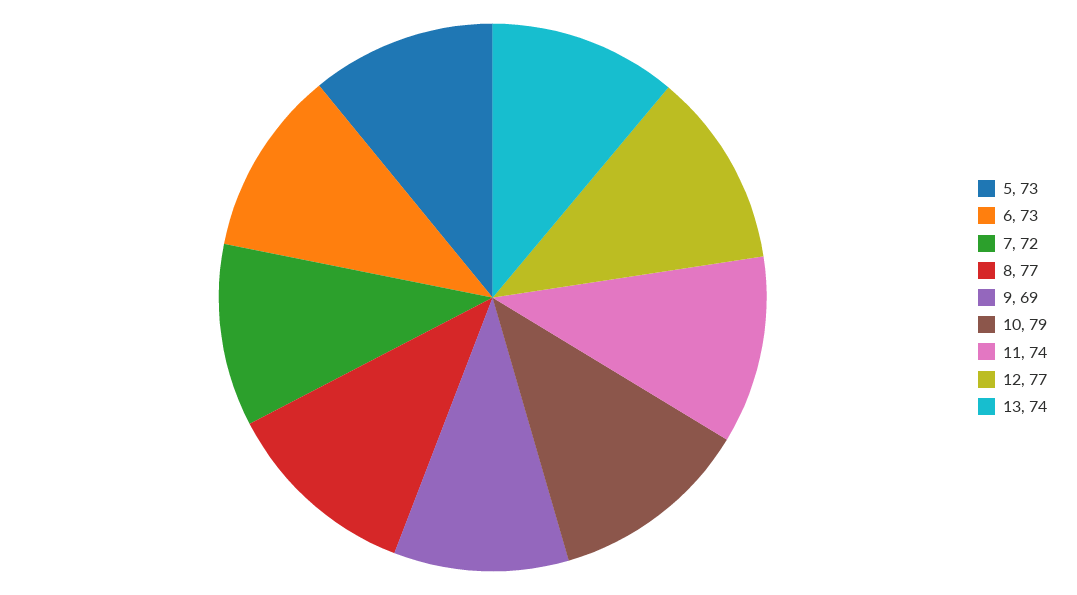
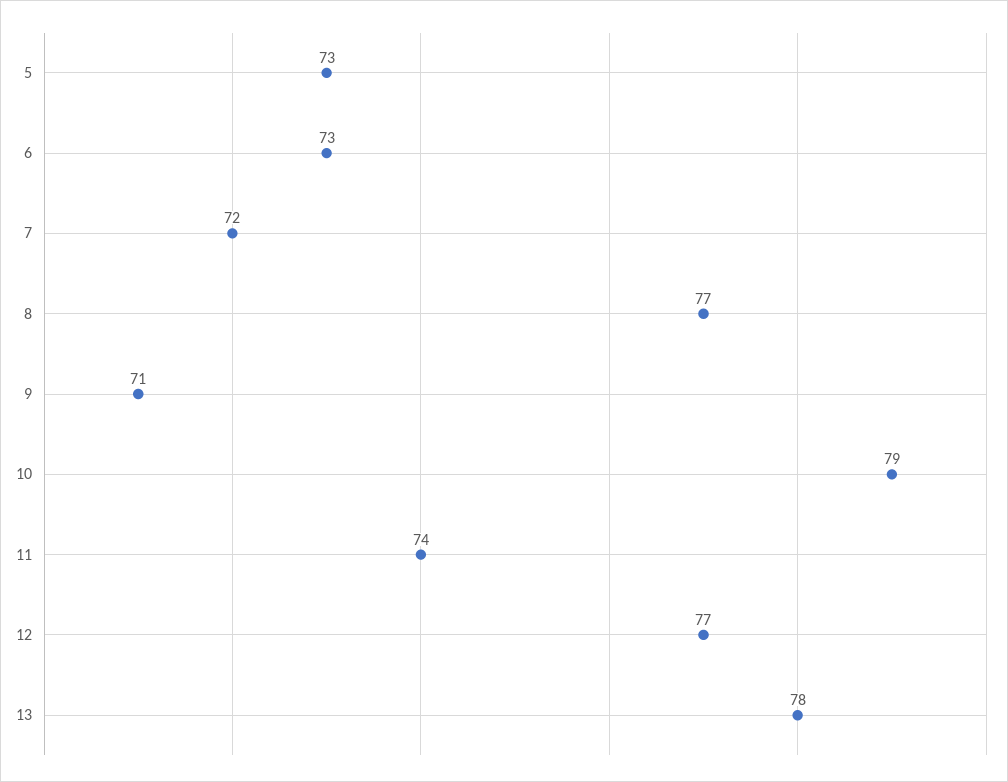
  {
    "5": 73,
    "6": 73,
    "7": 72,
    "8": 77,
-   "9": 69,
+   "9": 71,
    "10": 79,
    "11": 74,
    "12": 77,
-   "13": 74
+   "13": 78
  }

